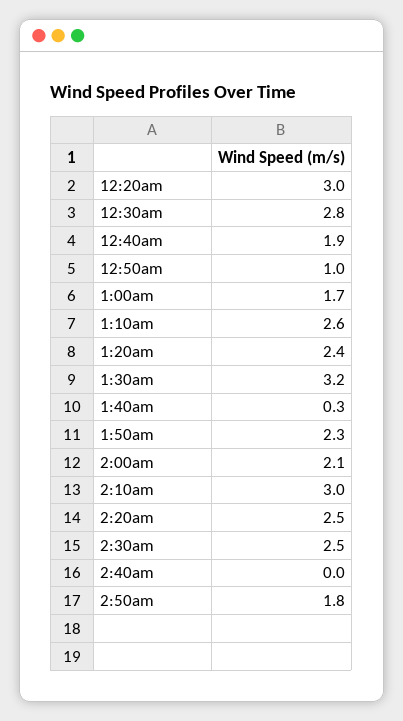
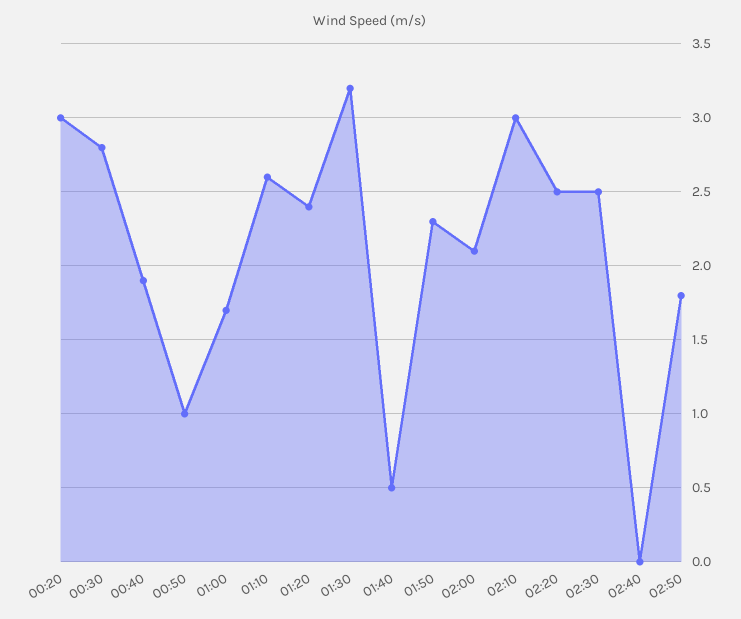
  {
    "12:20am": 3,
    "12:30am": 2.8,
    "12:40am": 1.9,
    "12:50am": 1,
    "1:00am": 1.7,
    "1:10am": 2.6,
    "1:20am": 2.4,
    "1:30am": 3.2,
-   "1:40am": 0.3,
+   "1:40am": 0.5,
    "1:50am": 2.3,
    "2:00am": 2.1,
    "2:10am": 3,
    "2:20am": 2.5,
    "2:30am": 2.5,
    "2:40am": 0,
    "2:50am": 1.8
  }

